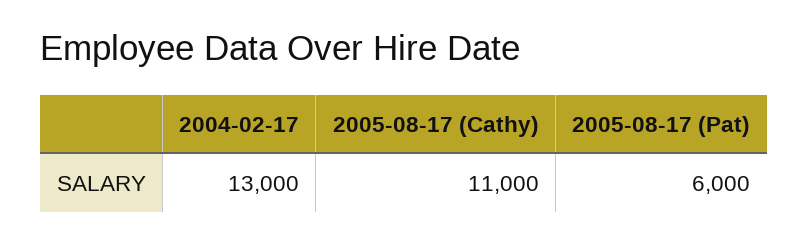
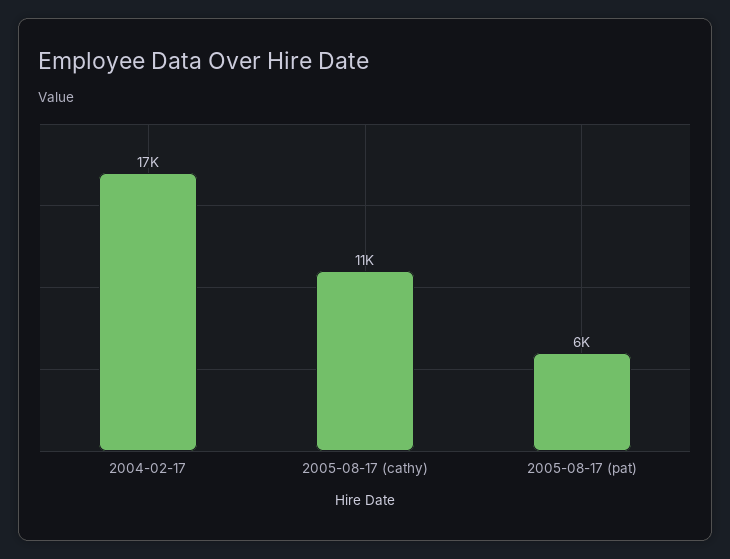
  {
-   "2004-02-17": 13000,
+   "2004-02-17": 17000,
    "2005-08-17 (Cathy)": 11000,
    "2005-08-17 (Pat)": 6000
  }

